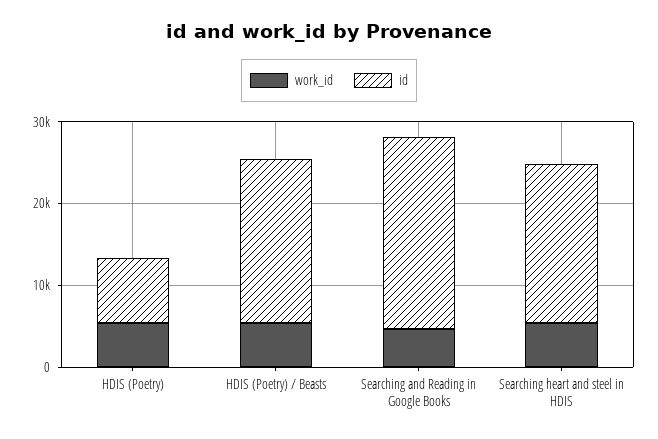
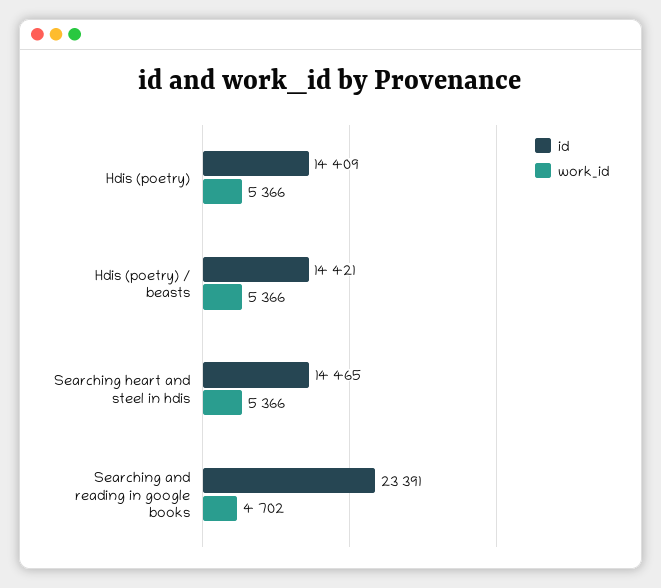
  {
    "work_id": {
      "HDIS (Poetry)": 5366,
      "HDIS (Poetry) / Beasts": 5366,
      "Searching and Reading in Google Books": 4702,
      "Searching heart and steel in HDIS": 5366
    },
    "id": {
-     "HDIS (Poetry)": 8000,
+     "HDIS (Poetry)": 14409,
-     "HDIS (Poetry) / Beasts": 20000,
+     "HDIS (Poetry) / Beasts": 14421,
      "Searching and Reading in Google Books": 23391,
-     "Searching heart and steel in HDIS": 20000
+     "Searching heart and steel in HDIS": 14465
    }
  }

